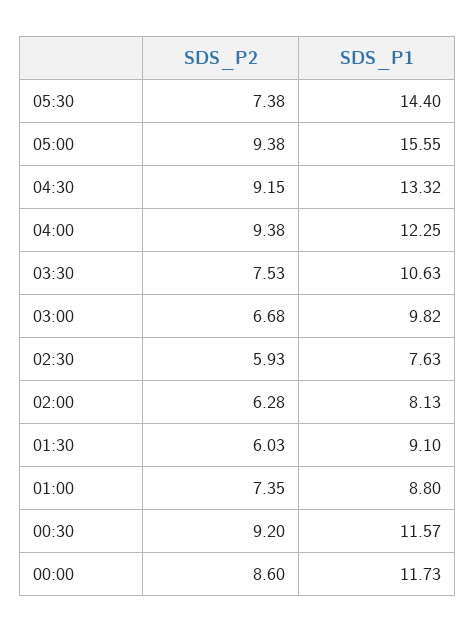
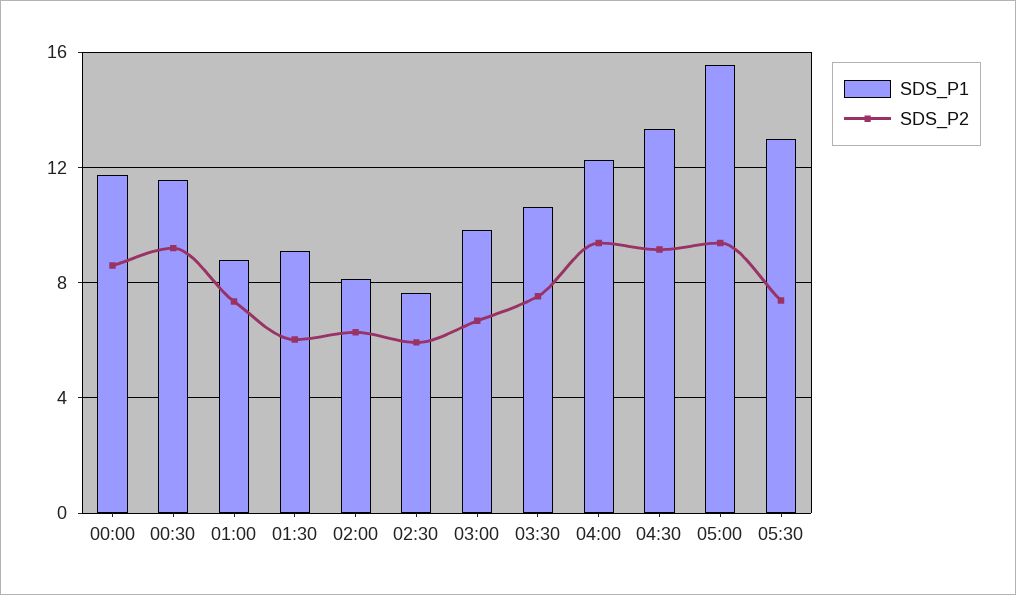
  {
    "SDS_P2": {
      "05:30": 7.38,
      "05:00": 9.38,
      "04:30": 9.15,
      "04:00": 9.38,
      "03:30": 7.53,
      "03:00": 6.68,
      "02:30": 5.93,
      "02:00": 6.28,
      "01:30": 6.03,
      "01:00": 7.35,
      "00:30": 9.2,
      "00:00": 8.6
    },
    "SDS_P1": {
-     "05:30": 14.4,
+     "05:30": 13,
      "05:00": 15.55,
      "04:30": 13.32,
      "04:00": 12.25,
      "03:30": 10.63,
      "03:00": 9.82,
      "02:30": 7.63,
      "02:00": 8.13,
      "01:30": 9.1,
      "01:00": 8.8,
      "00:30": 11.57,
      "00:00": 11.73
    }
  }

